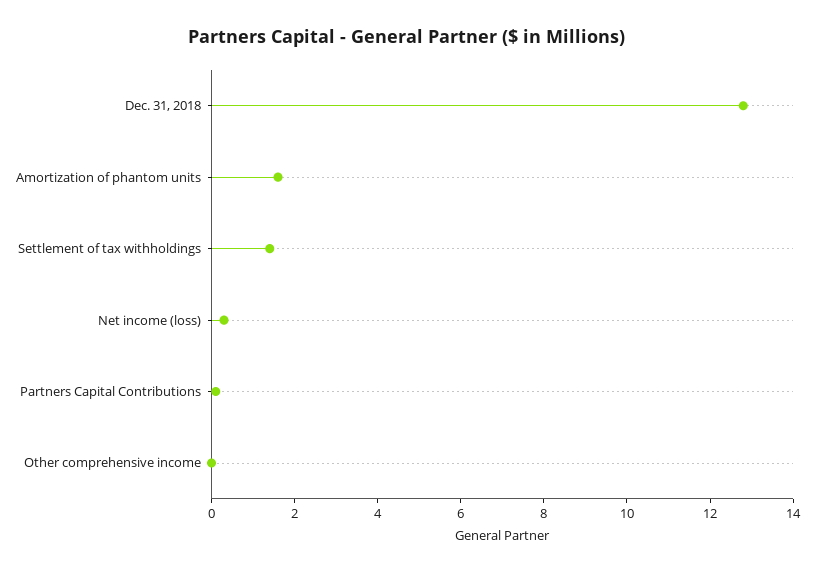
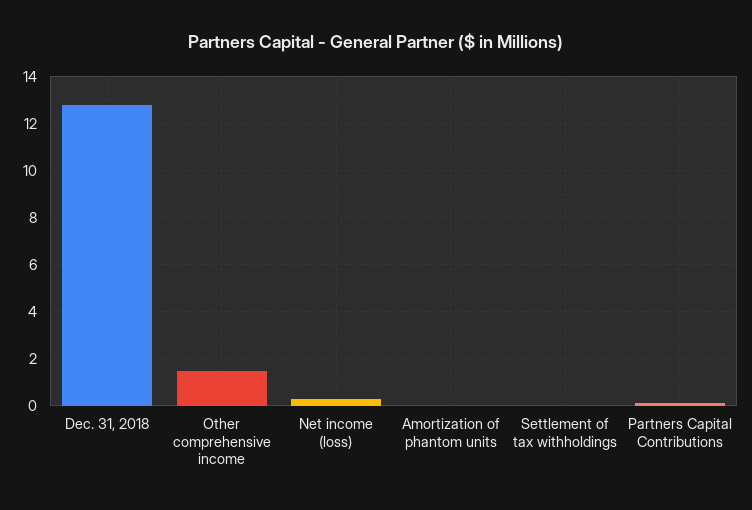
  {
    "Dec. 31, 2018": 13,
-   "Amortization of phantom units": 1.5,
+   "Amortization of phantom units": 0,
-   "Settlement of tax withholdings": 1.5,
+   "Settlement of tax withholdings": 0,
    "Net income (loss)": 0.5,
    "Partners Capital Contributions": 0,
-   "Other comprehensive income": 0
+   "Other comprehensive income": 1.5
  }

